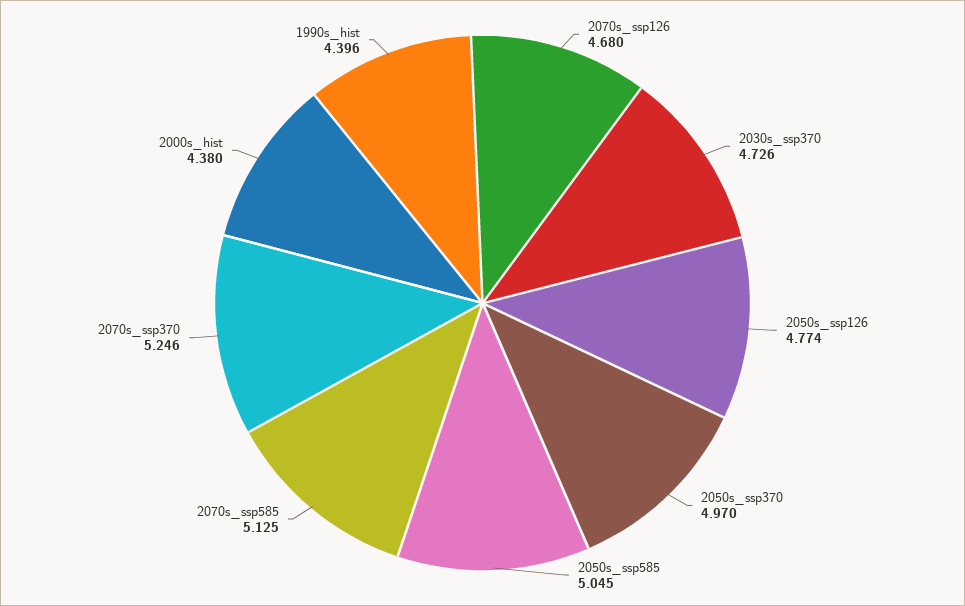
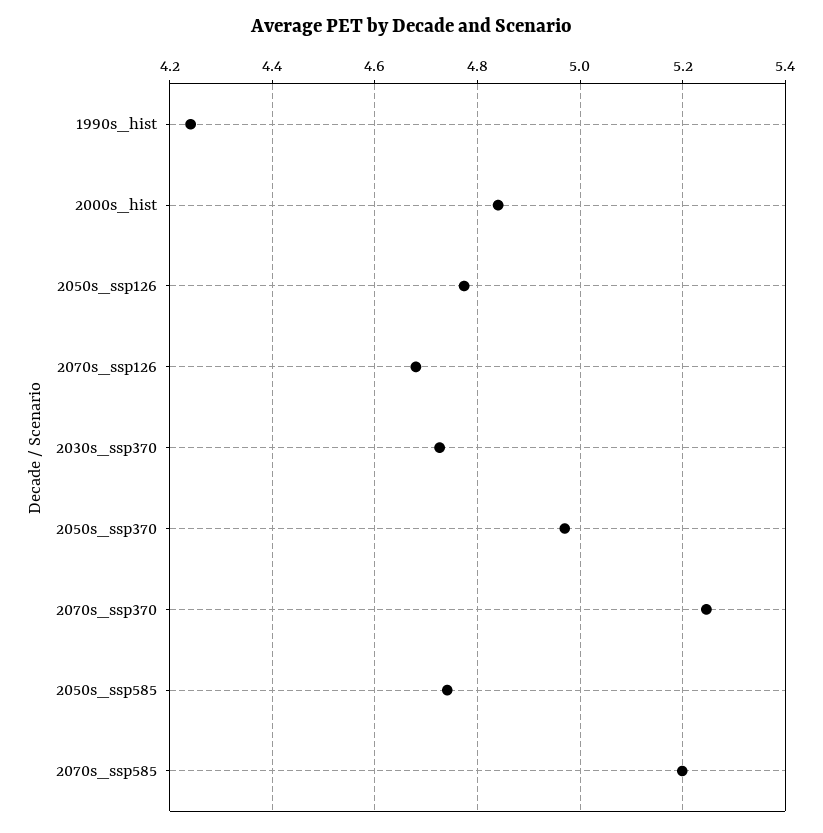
  {
    "2070s_ssp126": 4.68,
    "2030s_ssp370": 4.726,
    "2050s_ssp126": 4.774,
    "2050s_ssp370": 4.97,
-   "2050s_ssp585": 5.045,
+   "2050s_ssp585": 4.74,
-   "2070s_ssp585": 5.125,
+   "2070s_ssp585": 5.2,
    "2070s_ssp370": 5.246,
-   "2000s_hist": 4.38,
+   "2000s_hist": 4.84,
-   "1990s_hist": 4.396
+   "1990s_hist": 4.24
  }

